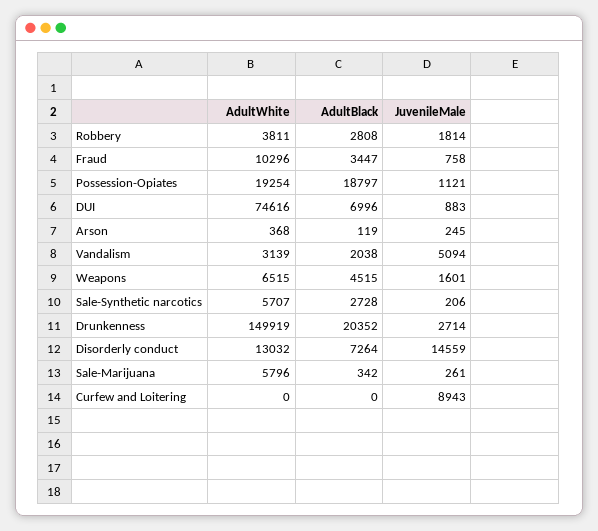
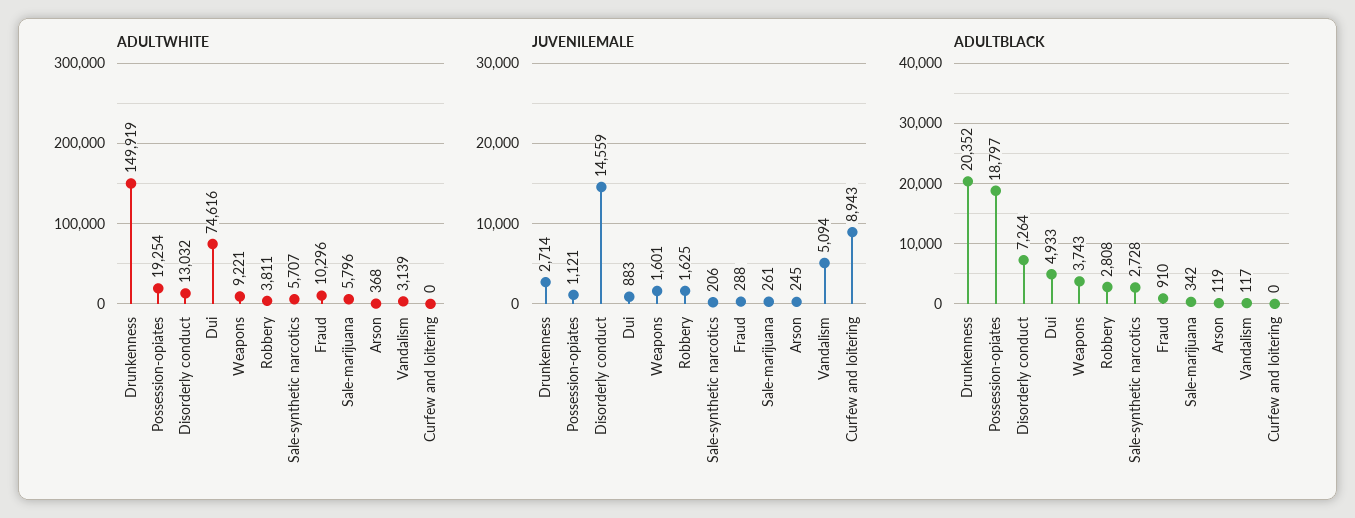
  {
    "AdultWhite": {
      "Robbery": 3811,
      "Fraud": 10296,
      "Possession-Opiates": 19254,
      "DUI": 74616,
      "Arson": 368,
      "Vandalism": 3139,
-     "Weapons": 6515,
+     "Weapons": 9221,
      "Sale-Synthetic narcotics": 5707,
      "Drunkenness": 149919,
      "Disorderly conduct": 13032,
      "Sale-Marijuana": 5796,
      "Curfew and Loitering": 0
    },
    "AdultBlack": {
      "Robbery": 2808,
-     "Fraud": 3447,
+     "Fraud": 910,
      "Possession-Opiates": 18797,
-     "DUI": 6996,
+     "DUI": 4933,
      "Arson": 119,
-     "Vandalism": 2038,
+     "Vandalism": 117,
-     "Weapons": 4515,
+     "Weapons": 3743,
      "Sale-Synthetic narcotics": 2728,
      "Drunkenness": 20352,
      "Disorderly conduct": 7264,
      "Sale-Marijuana": 342,
      "Curfew and Loitering": 0
    },
    "JuvenileMale": {
-     "Robbery": 1814,
+     "Robbery": 1625,
-     "Fraud": 758,
+     "Fraud": 288,
      "Possession-Opiates": 1121,
      "DUI": 883,
      "Arson": 245,
      "Vandalism": 5094,
      "Weapons": 1601,
      "Sale-Synthetic narcotics": 206,
      "Drunkenness": 2714,
      "Disorderly conduct": 14559,
      "Sale-Marijuana": 261,
      "Curfew and Loitering": 8943
    }
  }

